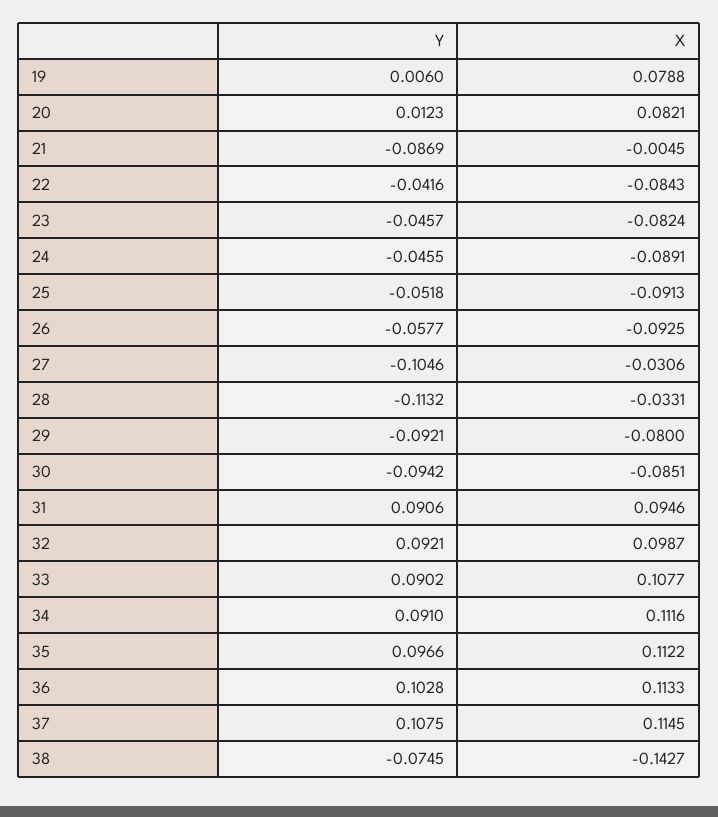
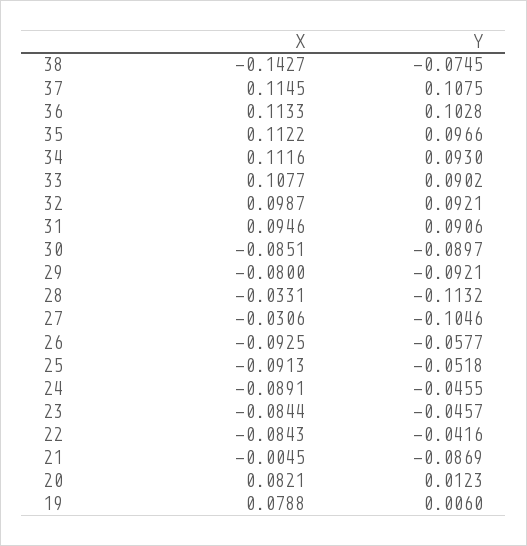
  {
    "Y": {
      "19": 0.006,
      "20": 0.0123,
      "21": -0.0869,
      "22": -0.0416,
      "23": -0.0457,
      "24": -0.0455,
      "25": -0.0518,
      "26": -0.0577,
      "27": -0.1046,
      "28": -0.1132,
      "29": -0.0921,
-     "30": -0.0942,
+     "30": -0.0897,
      "31": 0.0906,
      "32": 0.0921,
      "33": 0.0902,
-     "34": 0.091,
+     "34": 0.093,
      "35": 0.0966,
      "36": 0.1028,
      "37": 0.1075,
      "38": -0.0745
    },
    "X": {
      "19": 0.0788,
      "20": 0.0821,
      "21": -0.0045,
      "22": -0.0843,
-     "23": -0.0824,
+     "23": -0.0844,
      "24": -0.0891,
      "25": -0.0913,
      "26": -0.0925,
      "27": -0.0306,
      "28": -0.0331,
      "29": -0.08,
      "30": -0.0851,
      "31": 0.0946,
      "32": 0.0987,
      "33": 0.1077,
      "34": 0.1116,
      "35": 0.1122,
      "36": 0.1133,
      "37": 0.1145,
      "38": -0.1427
    }
  }

